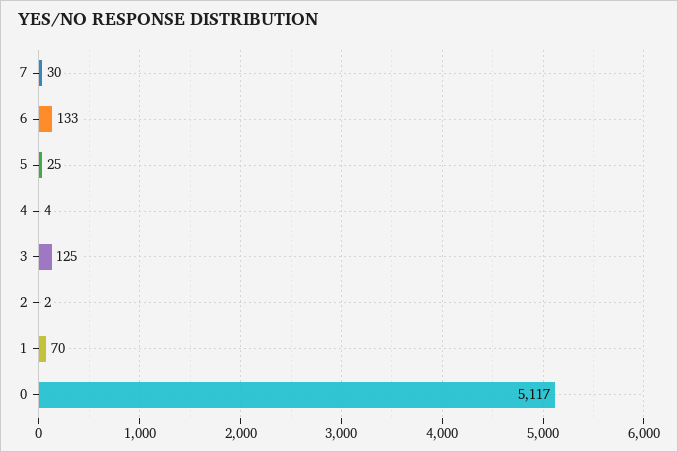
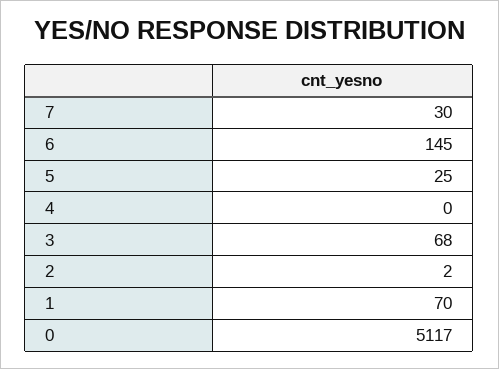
  {
    "7": 30,
-   "6": 133,
+   "6": 145,
    "5": 25,
-   "4": 4,
+   "4": 0,
-   "3": 125,
+   "3": 68,
    "2": 2,
    "1": 70,
    "0": 5117
  }

